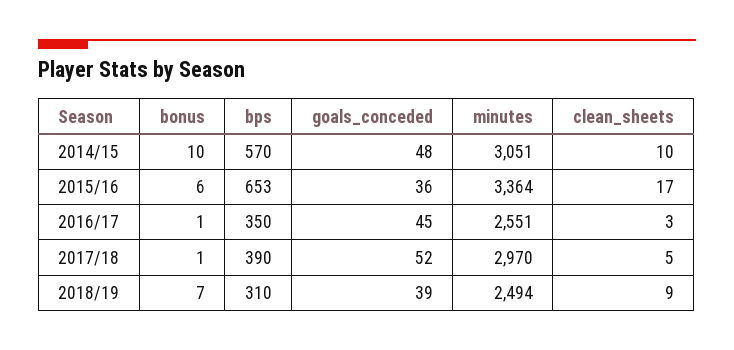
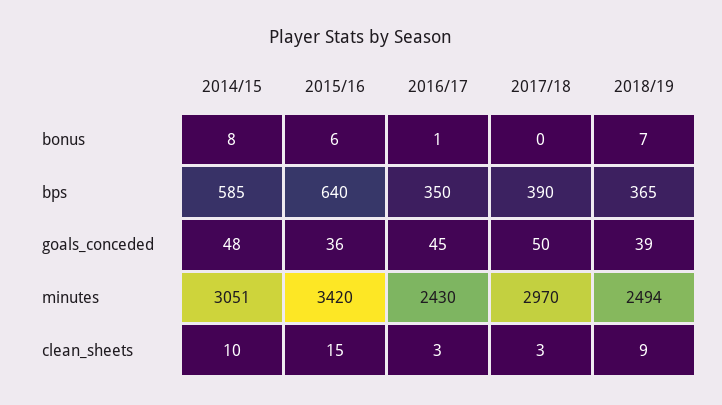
  {
    "bonus": {
-     "2014/15": 10,
+     "2014/15": 8,
      "2015/16": 6,
      "2016/17": 1,
-     "2017/18": 1,
+     "2017/18": 0,
      "2018/19": 7
    },
    "bps": {
-     "2014/15": 570,
+     "2014/15": 585,
-     "2015/16": 653,
+     "2015/16": 640,
      "2016/17": 350,
      "2017/18": 390,
-     "2018/19": 310
+     "2018/19": 365
    },
    "goals_conceded": {
      "2014/15": 48,
      "2015/16": 36,
      "2016/17": 45,
-     "2017/18": 52,
+     "2017/18": 50,
      "2018/19": 39
    },
    "minutes": {
      "2014/15": 3051,
-     "2015/16": 3364,
+     "2015/16": 3420,
-     "2016/17": 2551,
+     "2016/17": 2430,
      "2017/18": 2970,
      "2018/19": 2494
    },
    "clean_sheets": {
      "2014/15": 10,
-     "2015/16": 17,
+     "2015/16": 15,
      "2016/17": 3,
-     "2017/18": 5,
+     "2017/18": 3,
      "2018/19": 9
    }
  }

